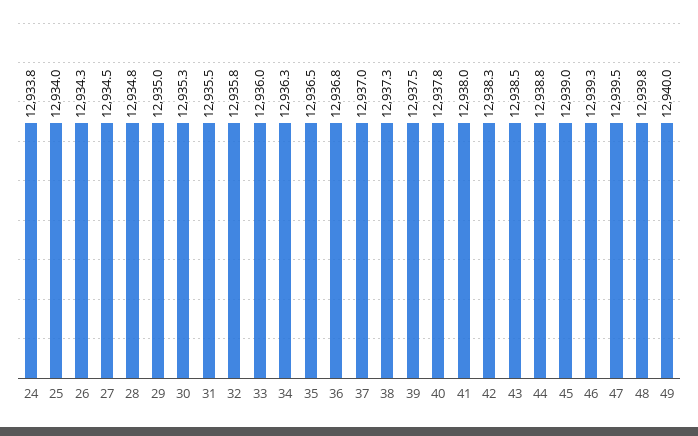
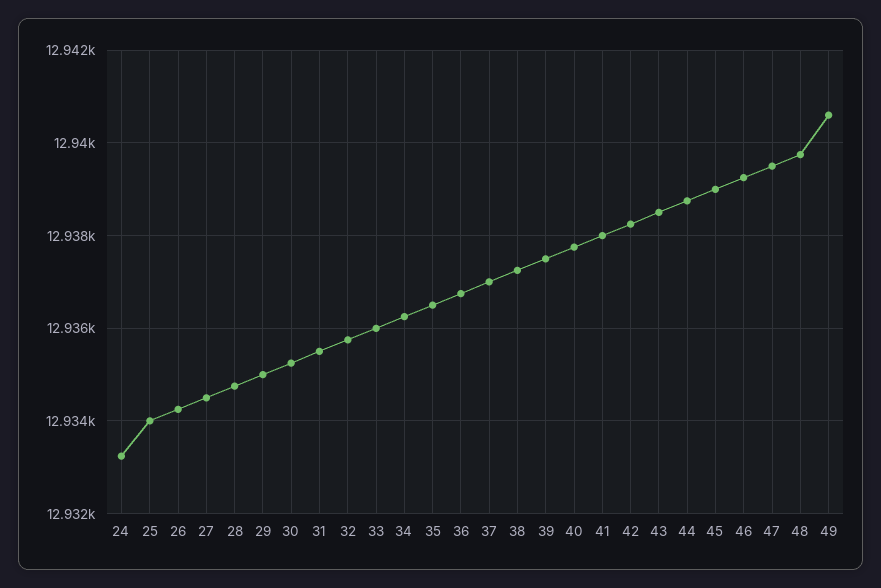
  {
-   "24": 12933.8,
+   "24": 12933.2,
    "25": 12934,
    "26": 12934.3,
    "27": 12934.5,
    "28": 12934.8,
    "29": 12935,
    "30": 12935.3,
    "31": 12935.5,
    "32": 12935.8,
    "33": 12936,
    "34": 12936.3,
    "35": 12936.5,
    "36": 12936.8,
    "37": 12937,
    "38": 12937.3,
    "39": 12937.5,
    "40": 12937.8,
    "41": 12938,
    "42": 12938.3,
    "43": 12938.5,
    "44": 12938.8,
    "45": 12939,
    "46": 12939.3,
    "47": 12939.5,
    "48": 12939.8,
-   "49": 12940
+   "49": 12940.6
  }

